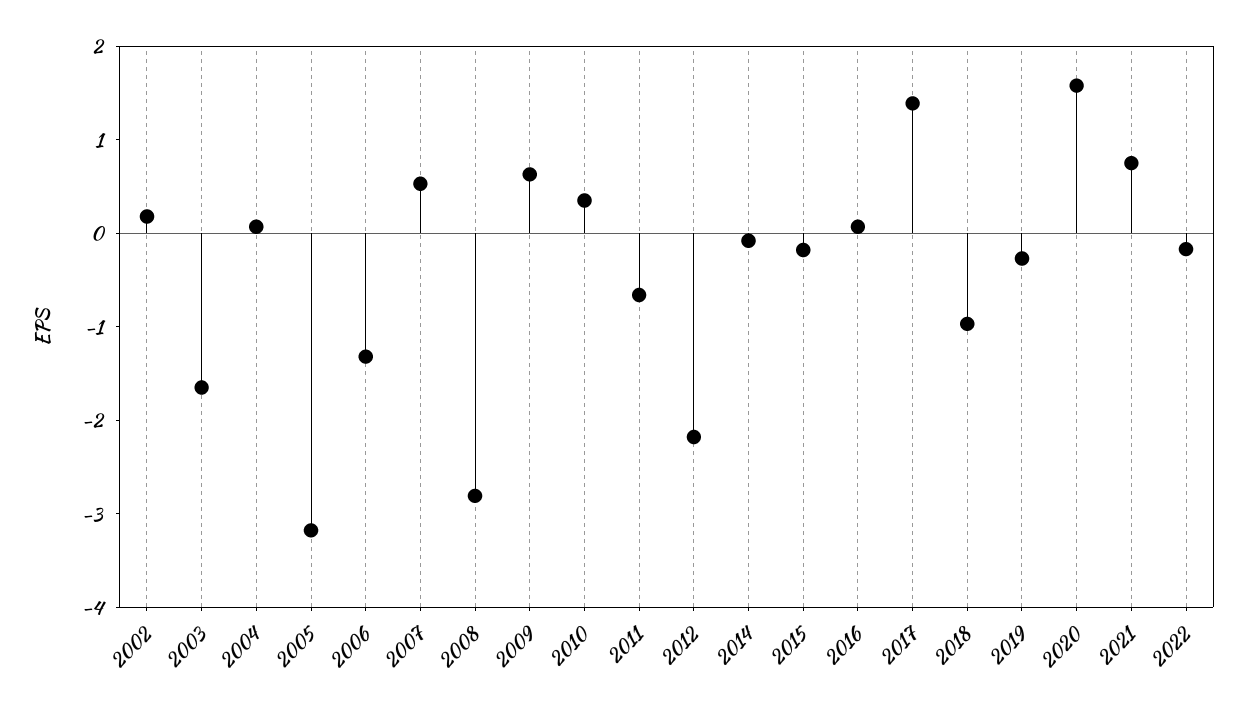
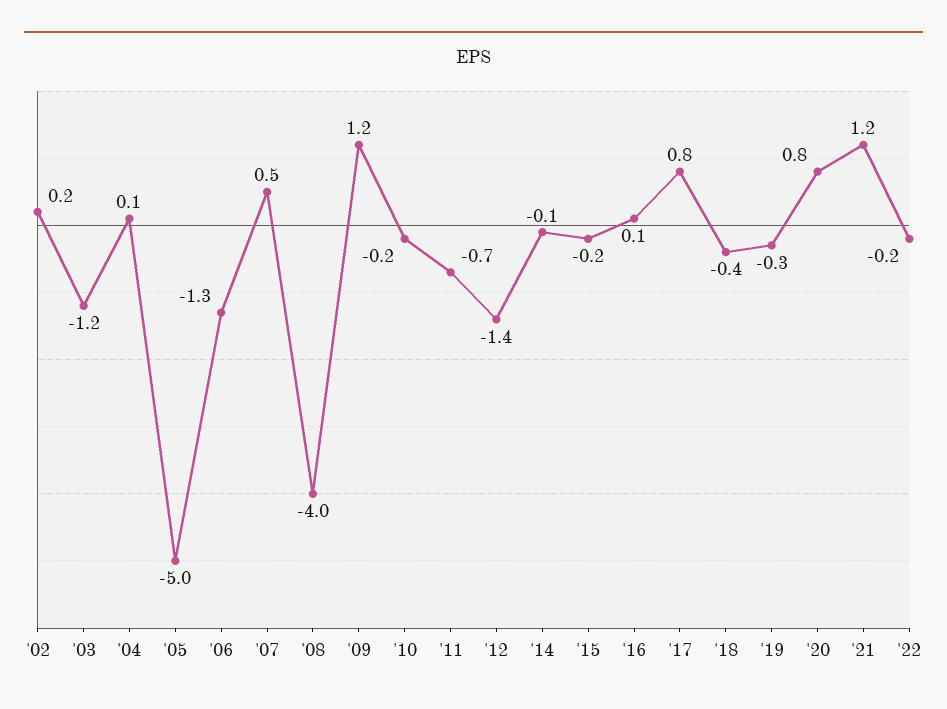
  {
    "2002": 0.2,
-   "2003": -1.6,
+   "2003": -1.2,
    "2004": 0.1,
-   "2005": -3.2,
+   "2005": -5,
    "2006": -1.3,
    "2007": 0.5,
-   "2008": -2.8,
+   "2008": -4,
-   "2009": 0.6,
+   "2009": 1.2,
-   "2010": 0.4,
+   "2010": -0.2,
    "2011": -0.7,
-   "2012": -2.2,
+   "2012": -1.4,
    "2014": -0.1,
    "2015": -0.2,
    "2016": 0.1,
-   "2017": 1.4,
+   "2017": 0.8,
-   "2018": -1,
+   "2018": -0.4,
    "2019": -0.3,
-   "2020": 1.6,
+   "2020": 0.8,
-   "2021": 0.8,
+   "2021": 1.2,
    "2022": -0.2
  }

